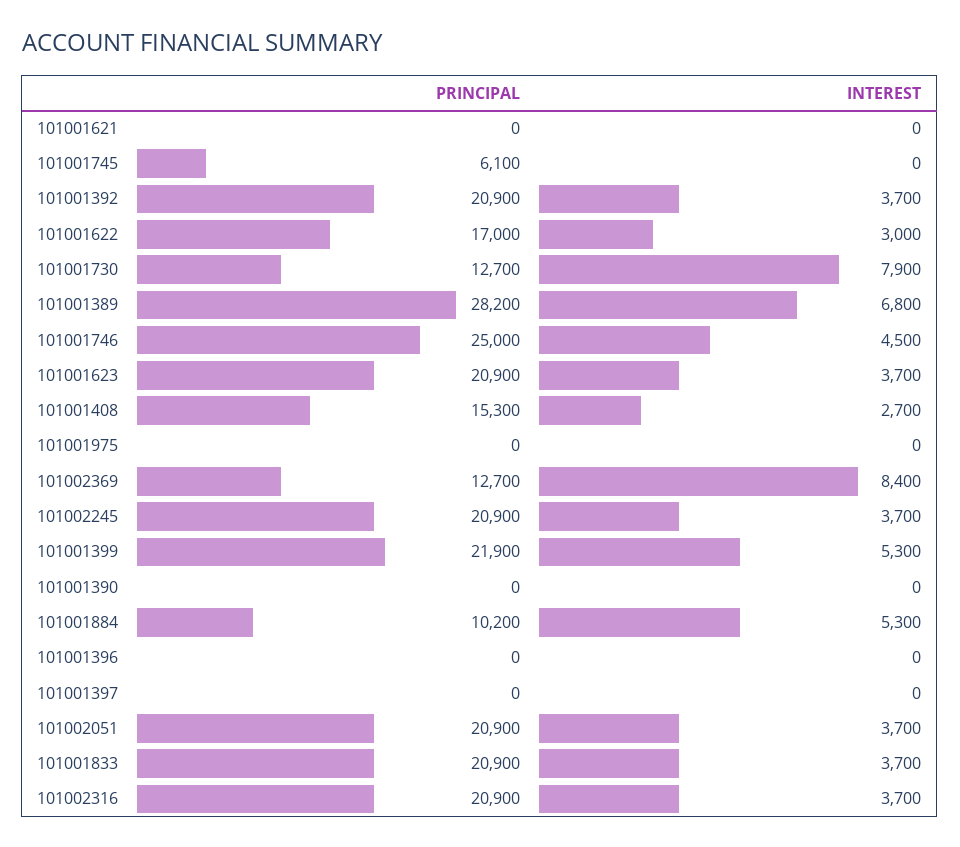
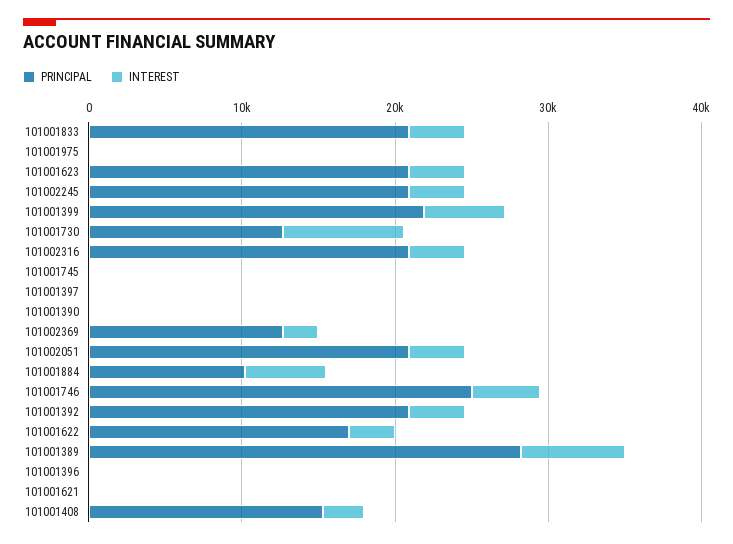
  {
    "PRINCIPAL": {
      "101001621": 0,
-     "101001745": 6100,
+     "101001745": 0,
      "101001392": 20900,
      "101001622": 17000,
      "101001730": 12700,
      "101001389": 28200,
      "101001746": 25000,
      "101001623": 20900,
      "101001408": 15300,
      "101001975": 0,
      "101002369": 12700,
      "101002245": 20900,
      "101001399": 21900,
      "101001390": 0,
      "101001884": 10200,
      "101001396": 0,
      "101001397": 0,
      "101002051": 20900,
      "101001833": 20900,
      "101002316": 20900
    },
    "INTEREST": {
      "101001621": 0,
      "101001745": 0,
      "101001392": 3700,
      "101001622": 3000,
      "101001730": 7900,
      "101001389": 6800,
      "101001746": 4500,
      "101001623": 3700,
      "101001408": 2700,
      "101001975": 0,
-     "101002369": 8400,
+     "101002369": 2000,
      "101002245": 3700,
      "101001399": 5300,
      "101001390": 0,
      "101001884": 5300,
      "101001396": 0,
      "101001397": 0,
      "101002051": 3700,
      "101001833": 3700,
      "101002316": 3700
    }
  }

